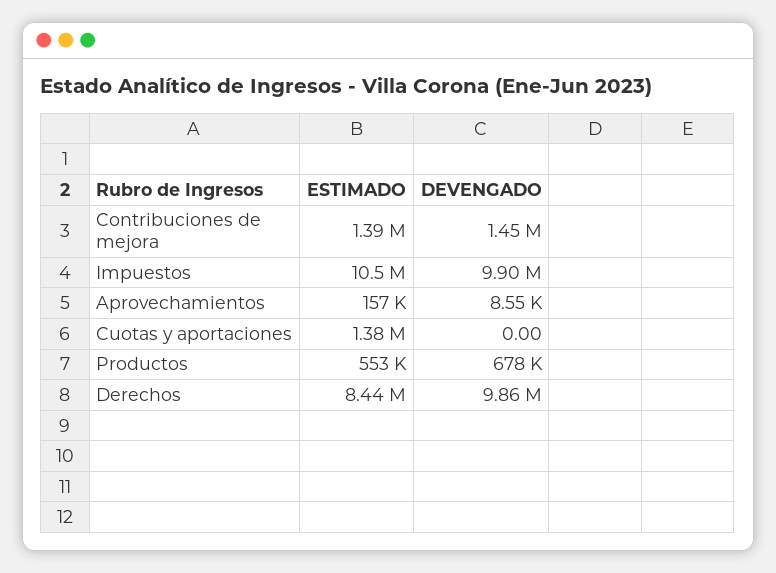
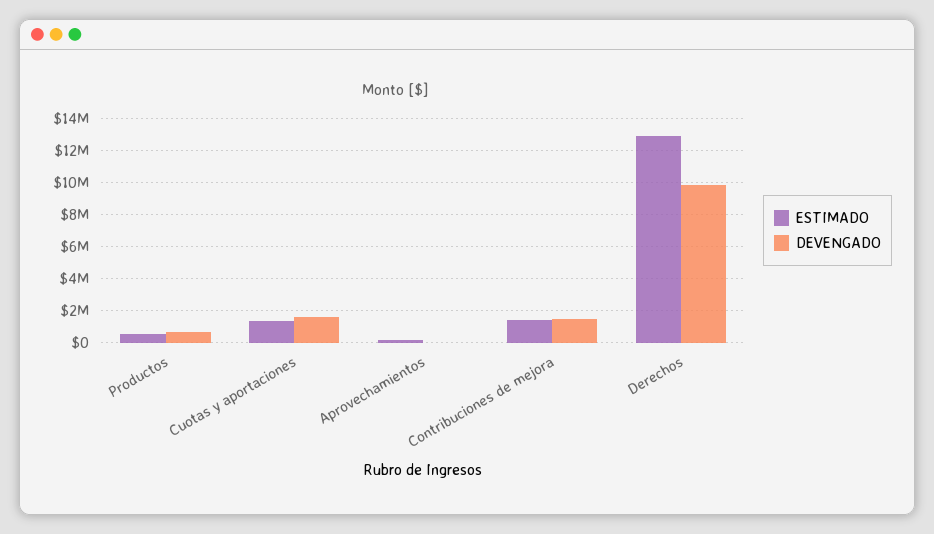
  {
    "ESTIMADO": {
      "Contribuciones de mejora": 1390000,
-     "Impuestos": 10500000,
      "Aprovechamientos": 157000,
      "Cuotas y aportaciones": 1380000,
      "Productos": 553000,
-     "Derechos": 8440000
+     "Derechos": 13000000
    },
    "DEVENGADO": {
      "Contribuciones de mejora": 1450000,
-     "Impuestos": 9900000,
      "Aprovechamientos": 8550,
-     "Cuotas y aportaciones": 0,
+     "Cuotas y aportaciones": 1500000,
      "Productos": 678000,
      "Derechos": 9860000
    }
  }

